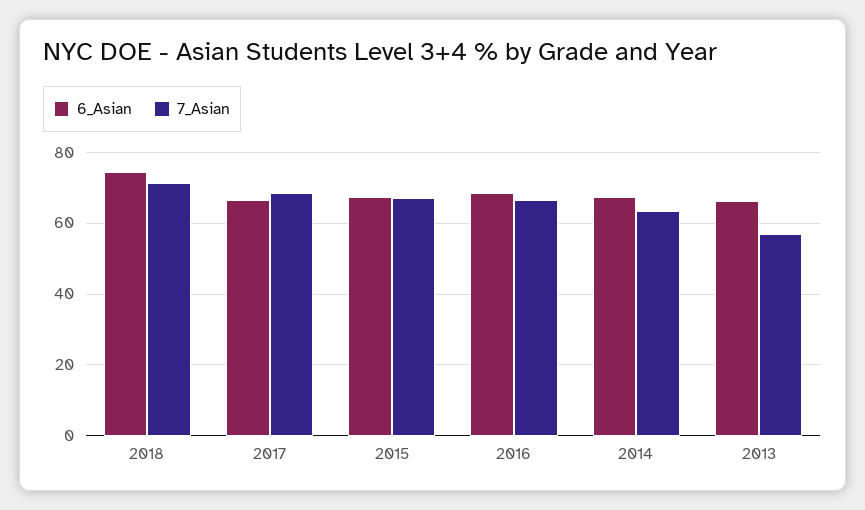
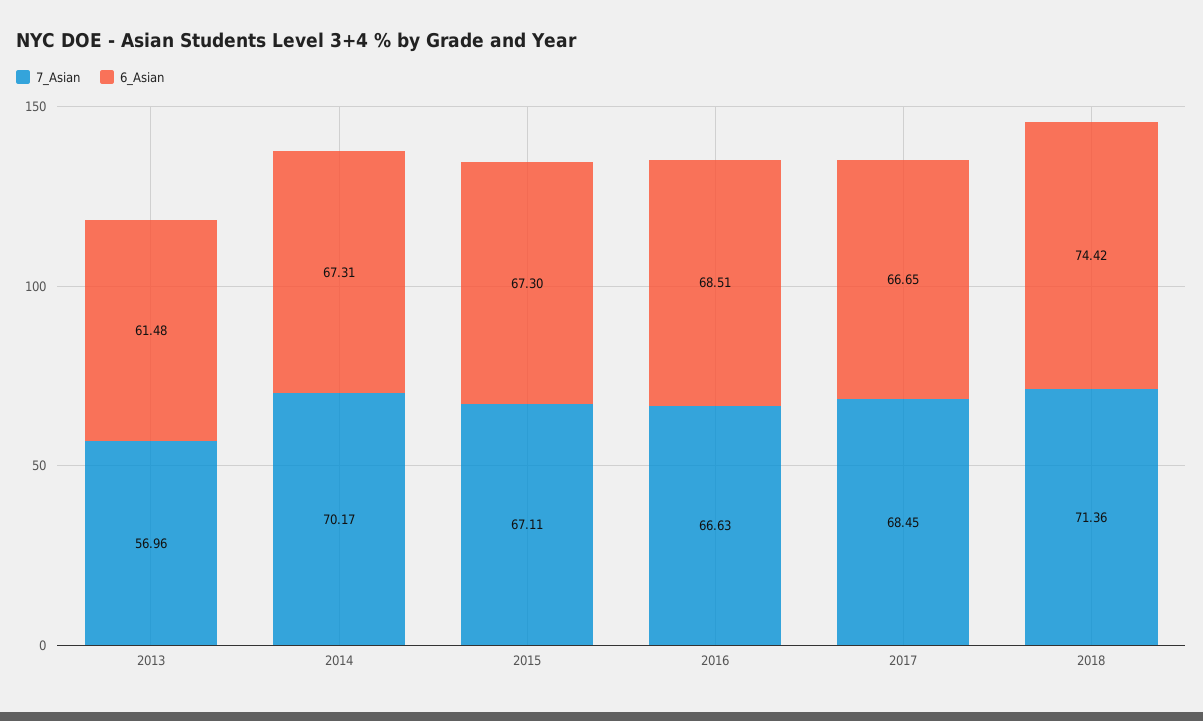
  {
    "6_Asian": {
      "2018": 74.42,
      "2017": 66.65,
      "2015": 67.3,
      "2016": 68.51,
      "2014": 67.31,
-     "2013": 66
+     "2013": 61.48
    },
    "7_Asian": {
      "2018": 71.36,
      "2017": 68.45,
      "2015": 67.11,
      "2016": 66.63,
-     "2014": 64,
+     "2014": 70.17,
      "2013": 56.96
    }
  }

